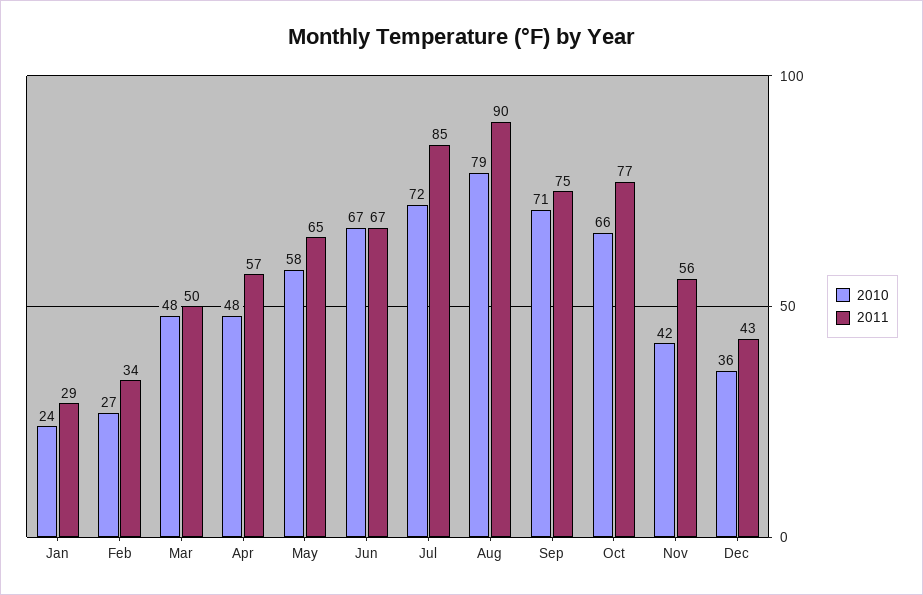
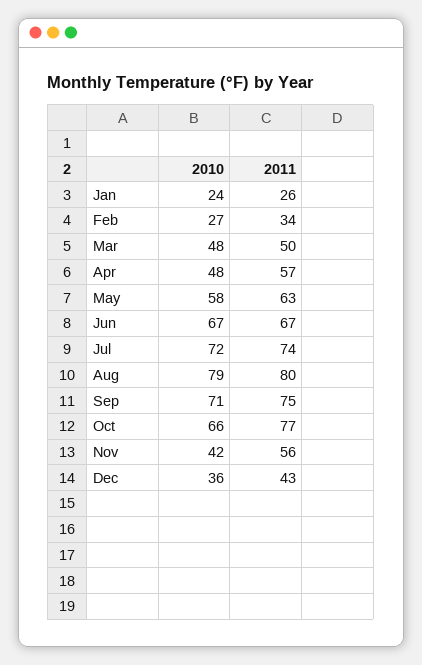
  {
    "2010": {
      "Jan": 24,
      "Feb": 27,
      "Mar": 48,
      "Apr": 48,
      "May": 58,
      "Jun": 67,
      "Jul": 72,
      "Aug": 79,
      "Sep": 71,
      "Oct": 66,
      "Nov": 42,
      "Dec": 36
    },
    "2011": {
-     "Jan": 29,
+     "Jan": 26,
      "Feb": 34,
      "Mar": 50,
      "Apr": 57,
-     "May": 65,
+     "May": 63,
      "Jun": 67,
-     "Jul": 85,
+     "Jul": 74,
-     "Aug": 90,
+     "Aug": 80,
      "Sep": 75,
      "Oct": 77,
      "Nov": 56,
      "Dec": 43
    }
  }

